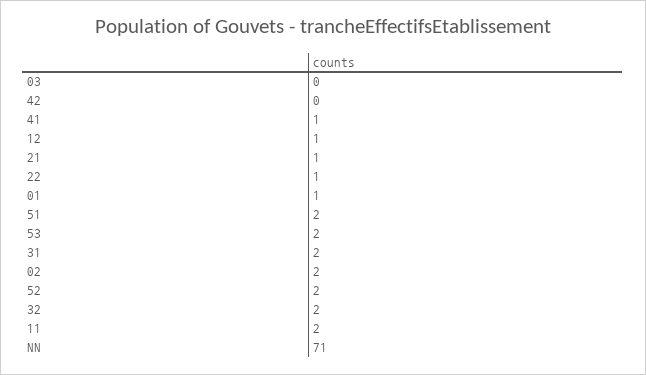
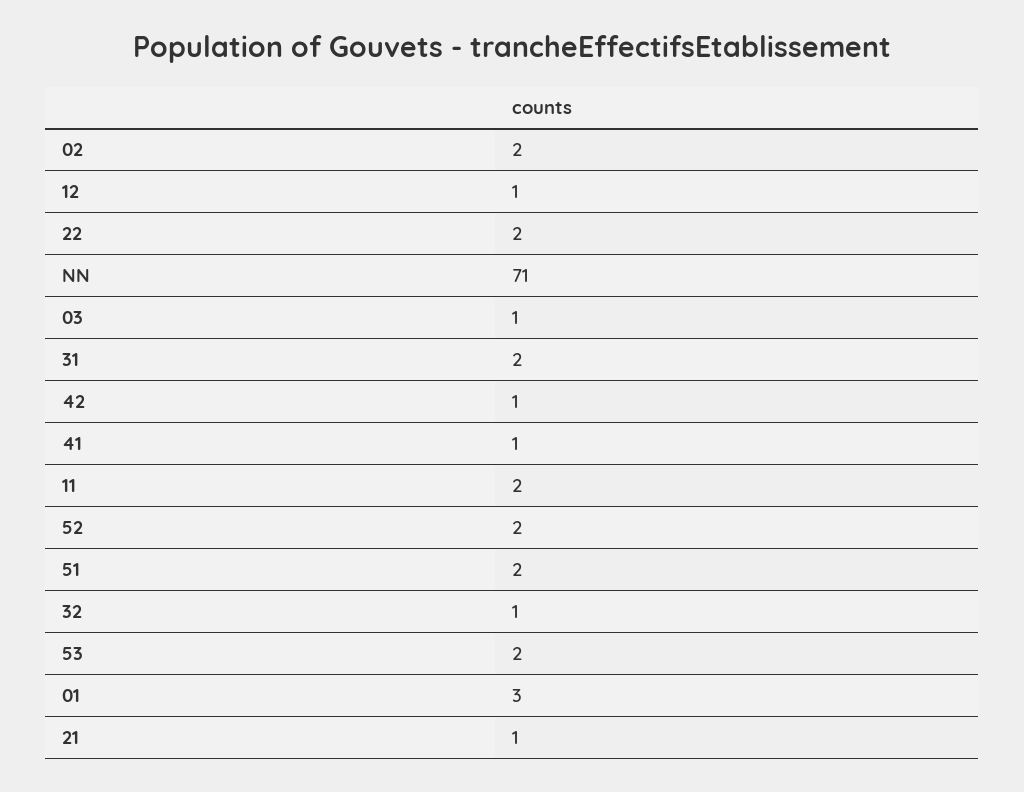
  {
-   "03": 0,
+   "03": 1,
-   "42": 0,
+   "42": 1,
    "41": 1,
    "12": 1,
    "21": 1,
-   "22": 1,
+   "22": 2,
-   "01": 1,
+   "01": 3,
    "51": 2,
    "53": 2,
    "31": 2,
    "02": 2,
    "52": 2,
-   "32": 2,
+   "32": 1,
    "11": 2,
    "NN": 71
  }

